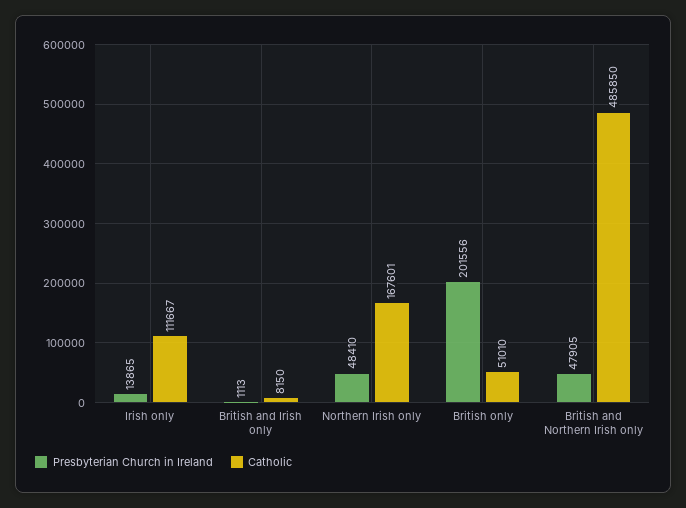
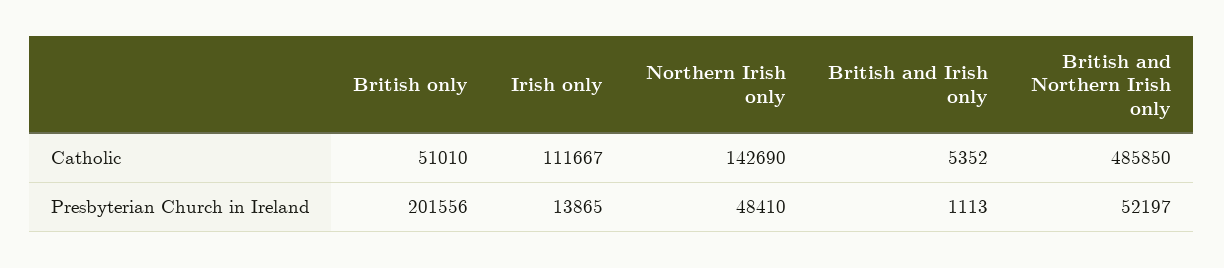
  {
    "Presbyterian Church in Ireland": {
      "Irish only": 13865,
      "British and Irish only": 1113,
      "Northern Irish only": 48410,
      "British only": 201556,
-     "British and Northern Irish only": 47905
+     "British and Northern Irish only": 52197
    },
    "Catholic": {
      "Irish only": 111667,
-     "British and Irish only": 8150,
+     "British and Irish only": 5352,
-     "Northern Irish only": 167601,
+     "Northern Irish only": 142690,
      "British only": 51010,
      "British and Northern Irish only": 485850
    }
  }

